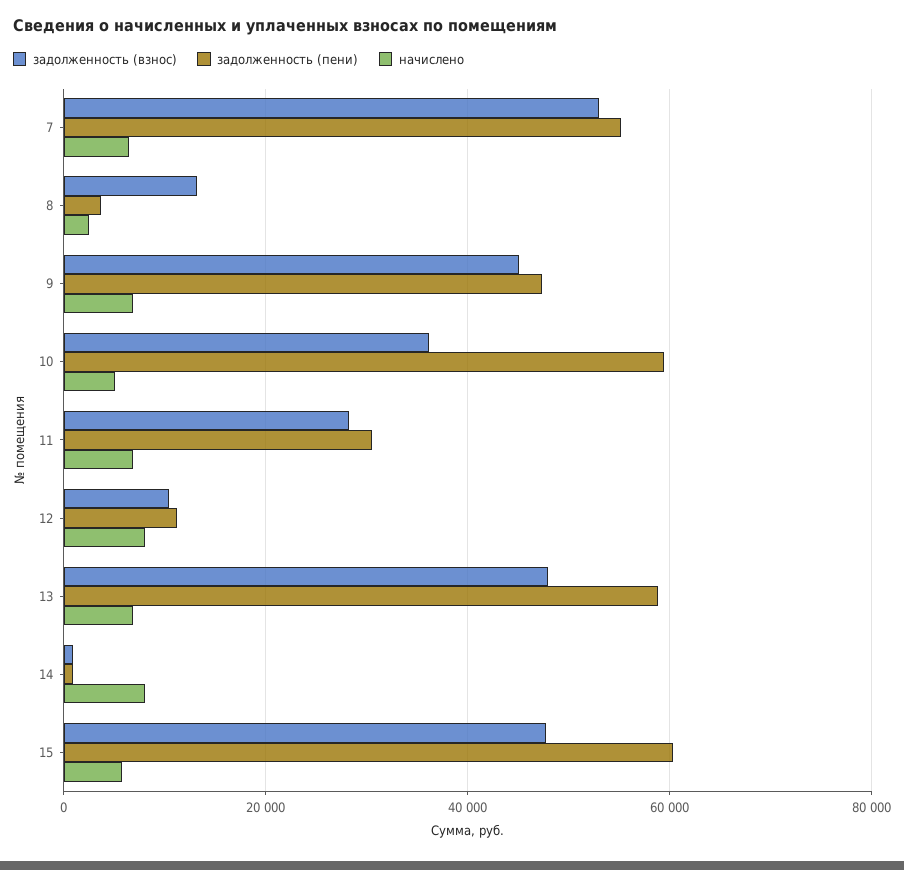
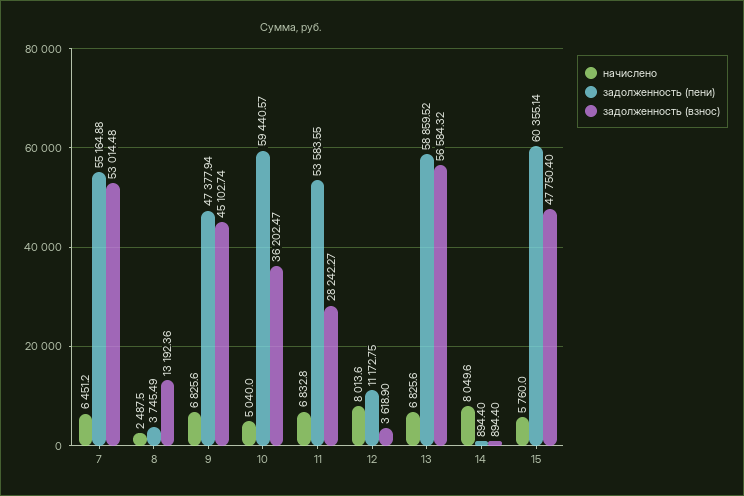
  {
    "задолженность (взнос)": {
      "7": 53014.48,
      "8": 13192.36,
      "9": 45102.74,
      "10": 36202.47,
      "11": 28242.27,
-     "12": 10000,
+     "12": 3618.9,
-     "13": 48000,
+     "13": 56584.32,
      "14": 894.4,
      "15": 47750.4
    },
    "задолженность (пени)": {
      "7": 55164.88,
      "8": 3745.49,
      "9": 47377.94,
      "10": 59440.57,
-     "11": 30000,
+     "11": 53583.55,
      "12": 11172.75,
      "13": 58859.52,
      "14": 894.4,
      "15": 60355.14
    },
    "начислено": {
      "7": 6451.2,
      "8": 2487.5,
      "9": 6825.6,
      "10": 5040,
      "11": 6832.8,
      "12": 8013.6,
      "13": 6825.6,
      "14": 8049.6,
      "15": 5760
    }
  }

